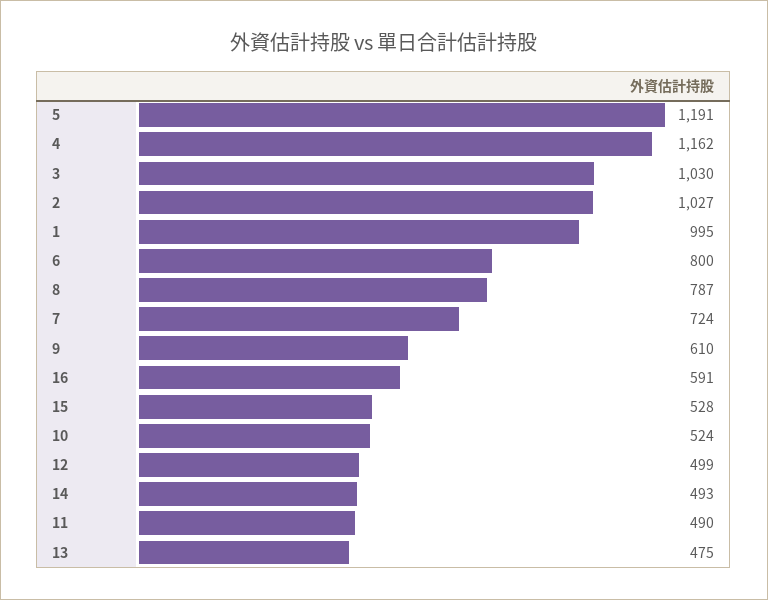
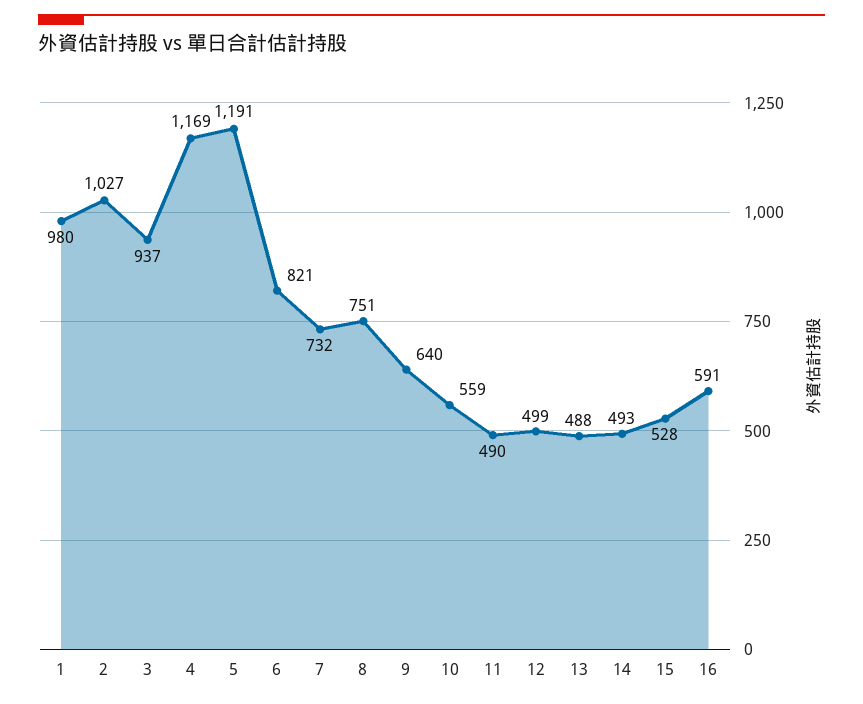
  {
    "5": 1191,
-   "4": 1162,
+   "4": 1169,
-   "3": 1030,
+   "3": 937,
    "2": 1027,
-   "1": 995,
+   "1": 980,
-   "6": 800,
+   "6": 821,
-   "8": 787,
+   "8": 751,
-   "7": 724,
+   "7": 732,
-   "9": 610,
+   "9": 640,
    "16": 591,
    "15": 528,
-   "10": 524,
+   "10": 559,
    "12": 499,
    "14": 493,
    "11": 490,
-   "13": 475
+   "13": 488
  }

